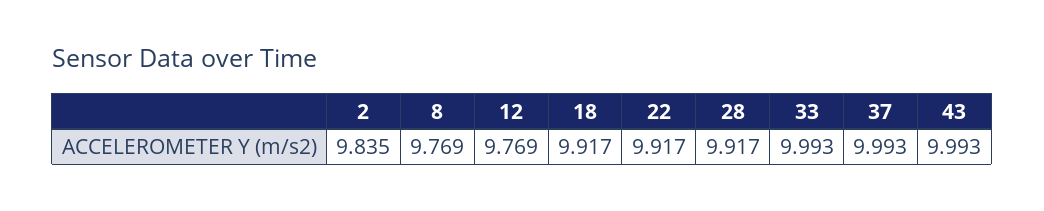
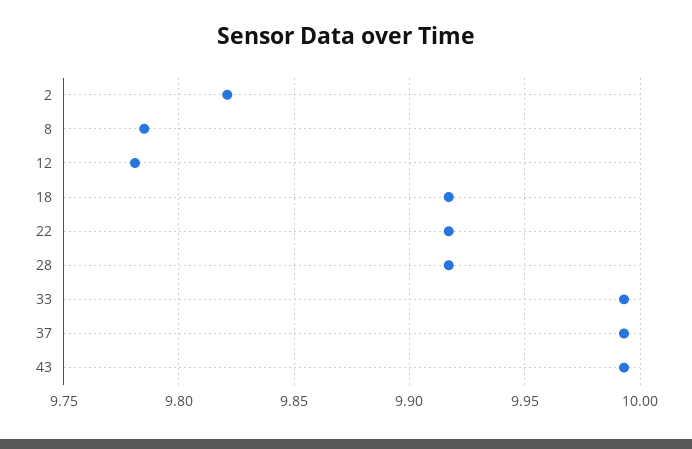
  {
-   "2": 9.835,
+   "2": 9.82,
-   "8": 9.769,
+   "8": 9.785,
-   "12": 9.769,
+   "12": 9.78,
    "18": 9.917,
    "22": 9.917,
    "28": 9.917,
    "33": 9.993,
    "37": 9.993,
    "43": 9.993
  }

